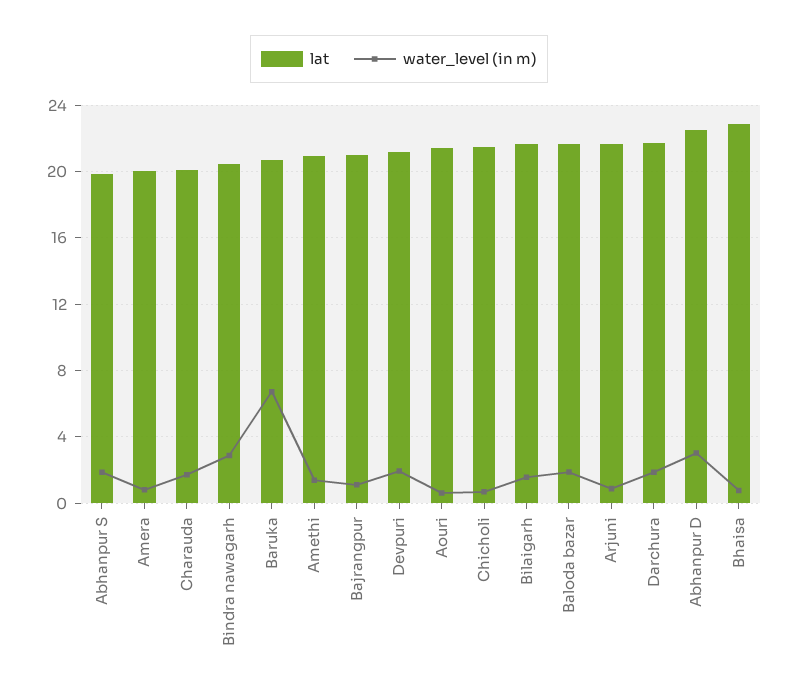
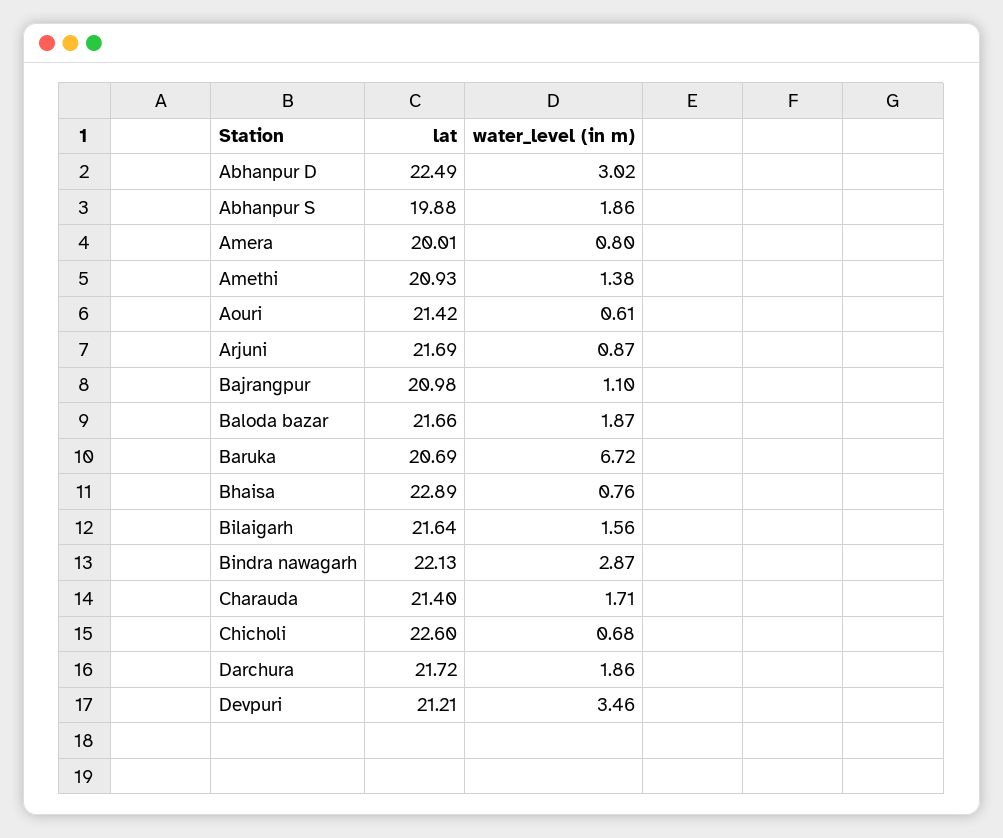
  {
    "lat": {
      "Abhanpur S": 19.88,
      "Amera": 20.01,
-     "Charauda": 20,
+     "Charauda": 21.4,
-     "Bindra nawagarh": 20.5,
+     "Bindra nawagarh": 22.13,
      "Baruka": 20.69,
      "Amethi": 20.93,
      "Bajrangpur": 20.98,
      "Devpuri": 21.21,
      "Aouri": 21.42,
-     "Chicholi": 21.5,
+     "Chicholi": 22.6,
      "Bilaigarh": 21.64,
      "Baloda bazar": 21.66,
      "Arjuni": 21.69,
      "Darchura": 21.72,
      "Abhanpur D": 22.49,
      "Bhaisa": 22.89
    },
    "water_level (in m)": {
      "Abhanpur S": 1.86,
      "Amera": 0.8,
      "Charauda": 1.71,
      "Bindra nawagarh": 2.87,
      "Baruka": 6.72,
      "Amethi": 1.38,
      "Bajrangpur": 1.1,
-     "Devpuri": 2,
+     "Devpuri": 3.46,
      "Aouri": 0.61,
      "Chicholi": 0.68,
      "Bilaigarh": 1.56,
      "Baloda bazar": 1.87,
      "Arjuni": 0.87,
      "Darchura": 1.86,
      "Abhanpur D": 3.02,
      "Bhaisa": 0.76
    }
  }

